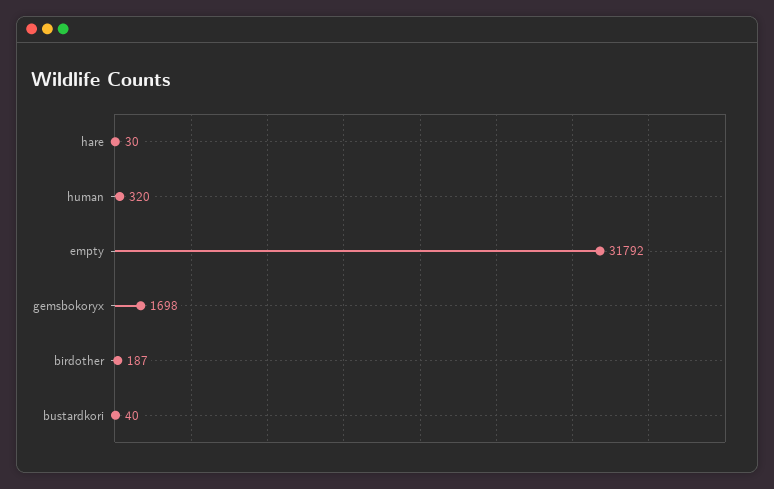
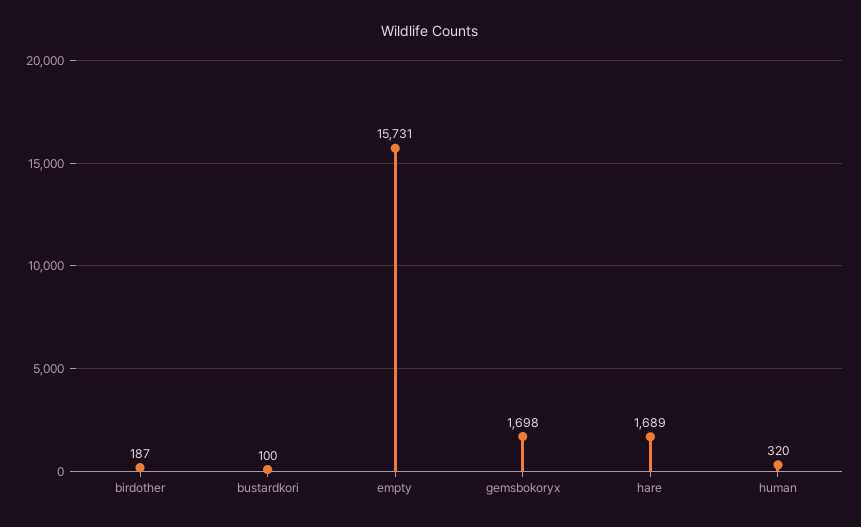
  {
-   "hare": 30,
+   "hare": 1689,
    "human": 320,
-   "empty": 31792,
+   "empty": 15731,
    "gemsbokoryx": 1698,
    "birdother": 187,
-   "bustardkori": 40
+   "bustardkori": 100
  }

